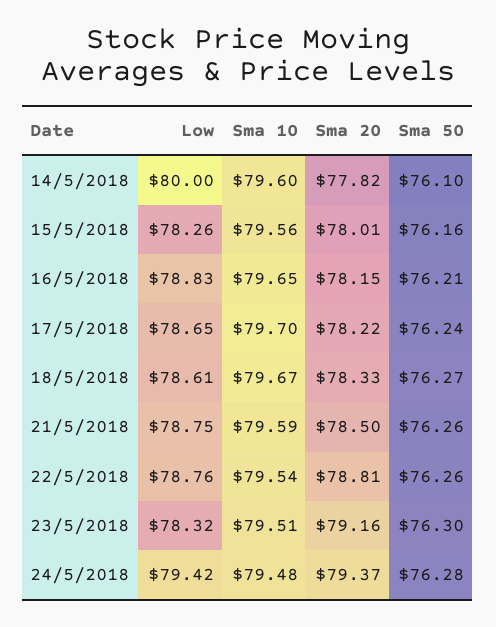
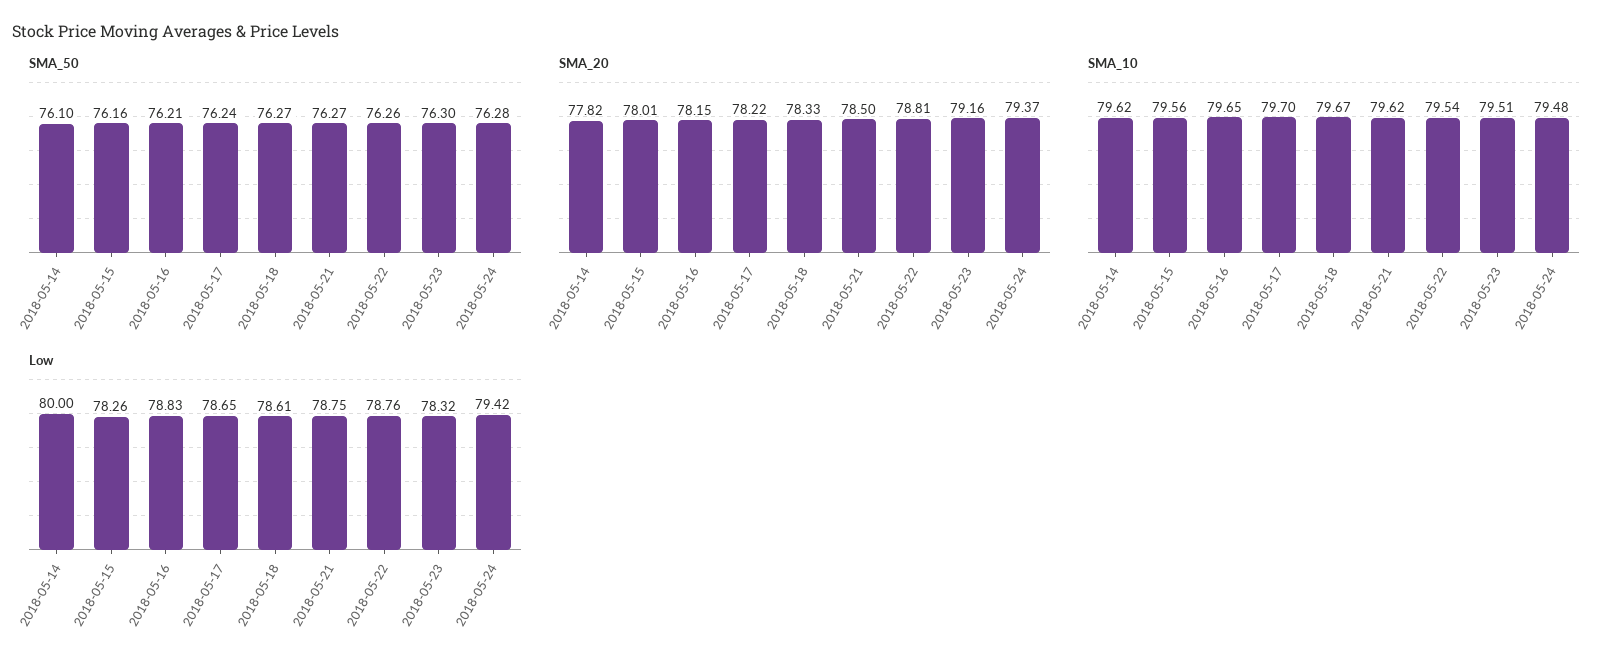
  {
    "Low": {
      "14/5/2018": 80,
      "15/5/2018": 78.26,
      "16/5/2018": 78.83,
      "17/5/2018": 78.65,
      "18/5/2018": 78.61,
      "21/5/2018": 78.75,
      "22/5/2018": 78.76,
      "23/5/2018": 78.32,
      "24/5/2018": 79.42
    },
    "Sma 10": {
-     "14/5/2018": 79.6,
+     "14/5/2018": 79.62,
      "15/5/2018": 79.56,
      "16/5/2018": 79.65,
      "17/5/2018": 79.7,
      "18/5/2018": 79.67,
-     "21/5/2018": 79.59,
+     "21/5/2018": 79.62,
      "22/5/2018": 79.54,
      "23/5/2018": 79.51,
      "24/5/2018": 79.48
    },
    "Sma 20": {
      "14/5/2018": 77.82,
      "15/5/2018": 78.01,
      "16/5/2018": 78.15,
      "17/5/2018": 78.22,
      "18/5/2018": 78.33,
      "21/5/2018": 78.5,
      "22/5/2018": 78.81,
      "23/5/2018": 79.16,
      "24/5/2018": 79.37
    },
    "Sma 50": {
      "14/5/2018": 76.1,
      "15/5/2018": 76.16,
      "16/5/2018": 76.21,
      "17/5/2018": 76.24,
      "18/5/2018": 76.27,
-     "21/5/2018": 76.26,
+     "21/5/2018": 76.27,
      "22/5/2018": 76.26,
      "23/5/2018": 76.3,
      "24/5/2018": 76.28
    }
  }

